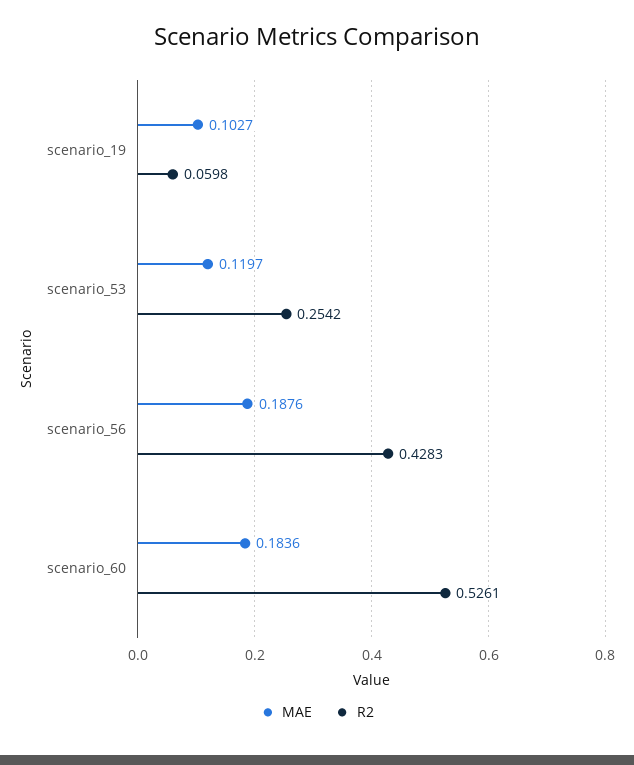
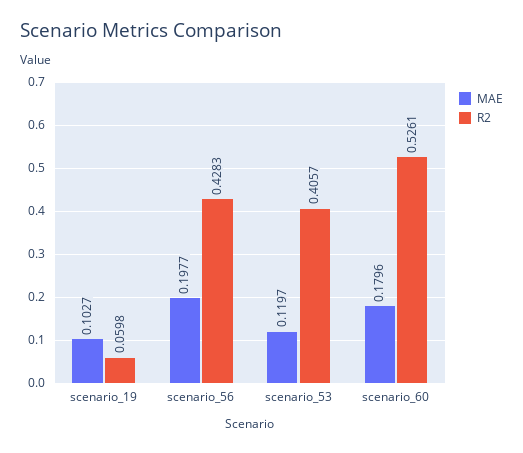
  {
    "MAE": {
      "scenario_19": 0.1027,
      "scenario_53": 0.1197,
-     "scenario_56": 0.1876,
+     "scenario_56": 0.1977,
-     "scenario_60": 0.1836
+     "scenario_60": 0.1796
    },
    "R2": {
      "scenario_19": 0.0598,
-     "scenario_53": 0.2542,
+     "scenario_53": 0.4057,
      "scenario_56": 0.4283,
      "scenario_60": 0.5261
    }
  }

